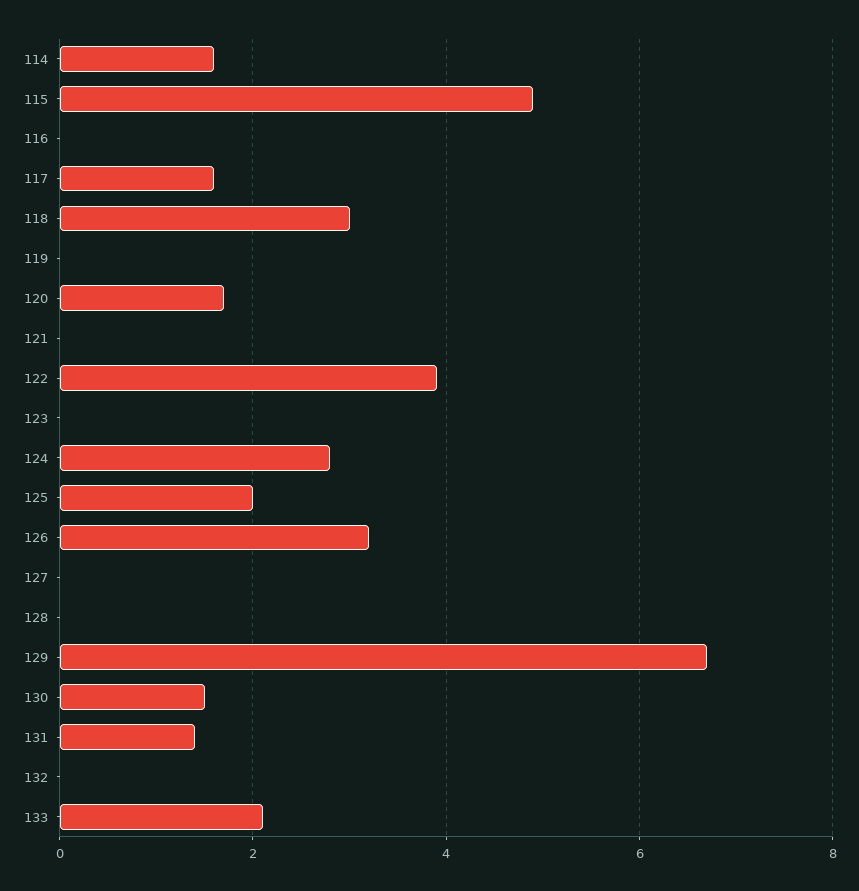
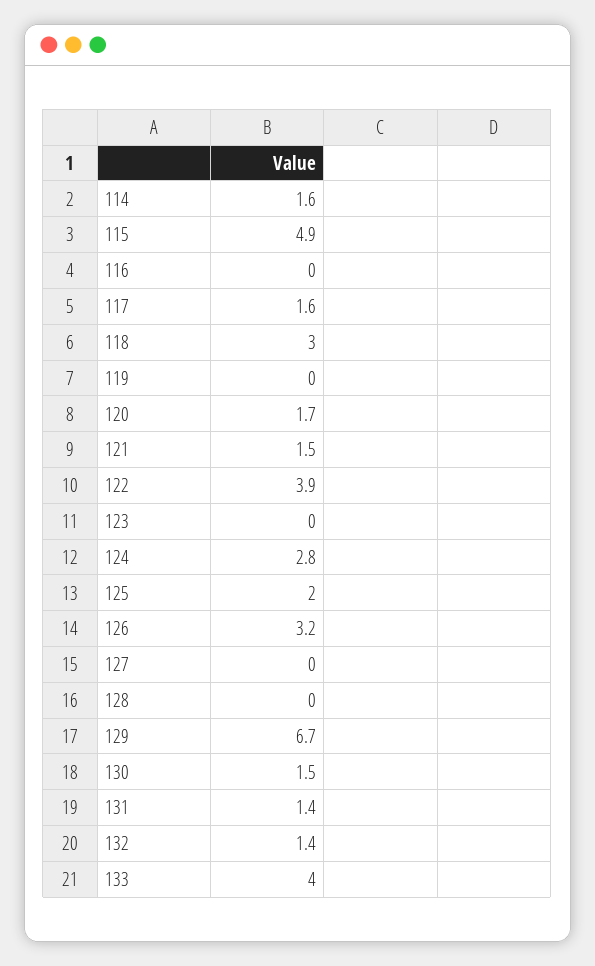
  {
    "114": 1.6,
    "115": 4.9,
    "116": 0,
    "117": 1.6,
    "118": 3,
    "119": 0,
    "120": 1.7,
-   "121": 0,
+   "121": 1.5,
    "122": 3.9,
    "123": 0,
    "124": 2.8,
    "125": 2,
    "126": 3.2,
    "127": 0,
    "128": 0,
    "129": 6.7,
    "130": 1.5,
    "131": 1.4,
-   "132": 0,
+   "132": 1.4,
-   "133": 2
+   "133": 4
  }

